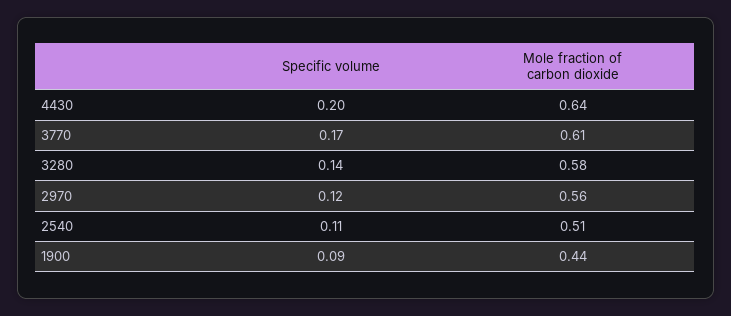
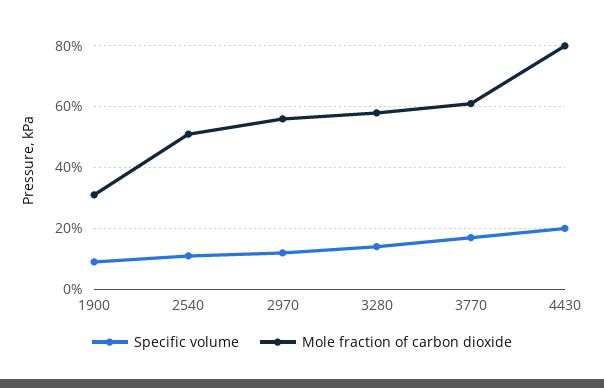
  {
    "Specific volume": {
      "4430": 0.2,
      "3770": 0.17,
      "3280": 0.14,
      "2970": 0.12,
      "2540": 0.11,
      "1900": 0.09
    },
    "Mole fraction of carbon dioxide": {
-     "4430": 0.64,
+     "4430": 0.8,
      "3770": 0.61,
      "3280": 0.58,
      "2970": 0.56,
      "2540": 0.51,
-     "1900": 0.44
+     "1900": 0.3
    }
  }

